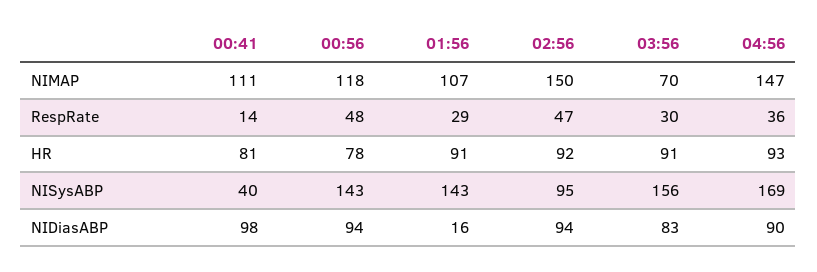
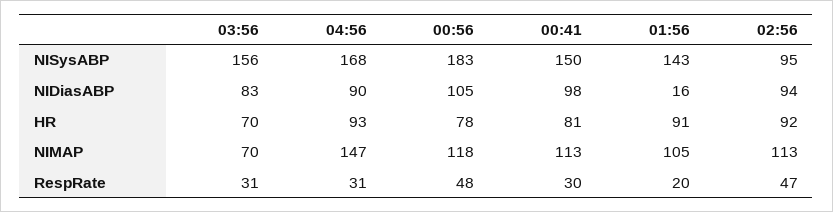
  {
    "00:41": {
-     "NIMAP": 111,
+     "NIMAP": 113,
-     "RespRate": 14,
+     "RespRate": 30,
      "HR": 81,
-     "NISysABP": 40,
+     "NISysABP": 150,
      "NIDiasABP": 98
    },
    "00:56": {
      "NIMAP": 118,
      "RespRate": 48,
      "HR": 78,
-     "NISysABP": 143,
+     "NISysABP": 183,
-     "NIDiasABP": 94
+     "NIDiasABP": 105
    },
    "01:56": {
-     "NIMAP": 107,
+     "NIMAP": 105,
-     "RespRate": 29,
+     "RespRate": 20,
      "HR": 91,
      "NISysABP": 143,
      "NIDiasABP": 16
    },
    "02:56": {
-     "NIMAP": 150,
+     "NIMAP": 113,
      "RespRate": 47,
      "HR": 92,
      "NISysABP": 95,
      "NIDiasABP": 94
    },
    "03:56": {
      "NIMAP": 70,
-     "RespRate": 30,
+     "RespRate": 31,
-     "HR": 91,
+     "HR": 70,
      "NISysABP": 156,
      "NIDiasABP": 83
    },
    "04:56": {
      "NIMAP": 147,
-     "RespRate": 36,
+     "RespRate": 31,
      "HR": 93,
-     "NISysABP": 169,
+     "NISysABP": 168,
      "NIDiasABP": 90
    }
  }

